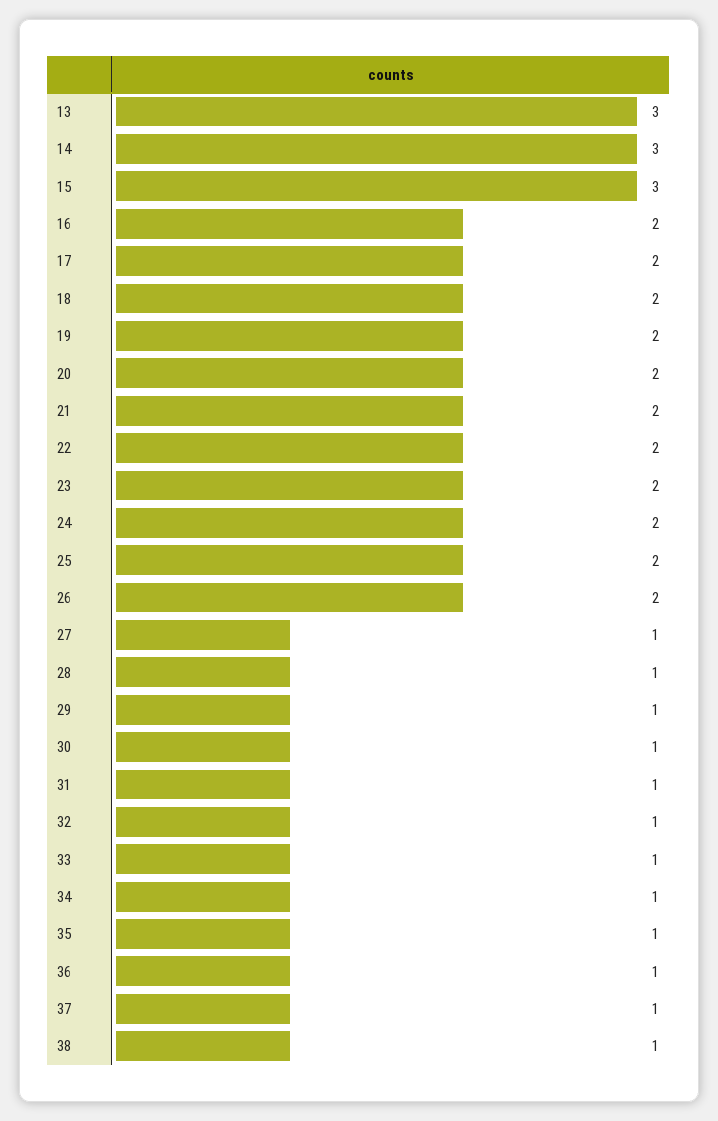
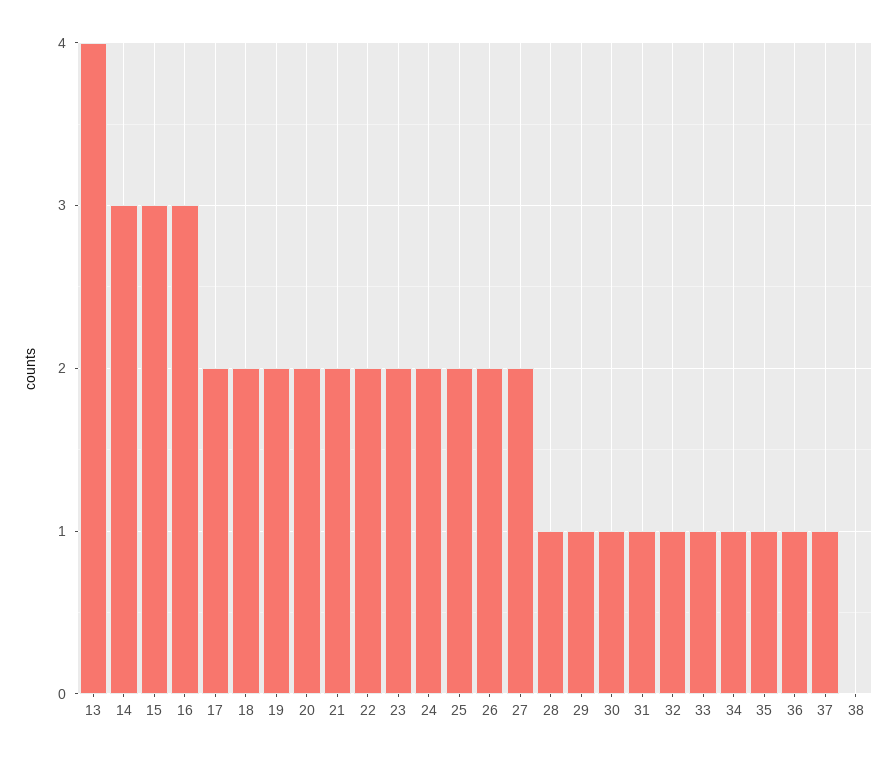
  {
-   "13": 3,
+   "13": 4,
    "14": 3,
    "15": 3,
-   "16": 2,
+   "16": 3,
    "17": 2,
    "18": 2,
    "19": 2,
    "20": 2,
    "21": 2,
    "22": 2,
    "23": 2,
    "24": 2,
    "25": 2,
    "26": 2,
-   "27": 1,
+   "27": 2,
    "28": 1,
    "29": 1,
    "30": 1,
    "31": 1,
    "32": 1,
    "33": 1,
    "34": 1,
    "35": 1,
    "36": 1,
    "37": 1,
-   "38": 1
+   "38": 0
  }

